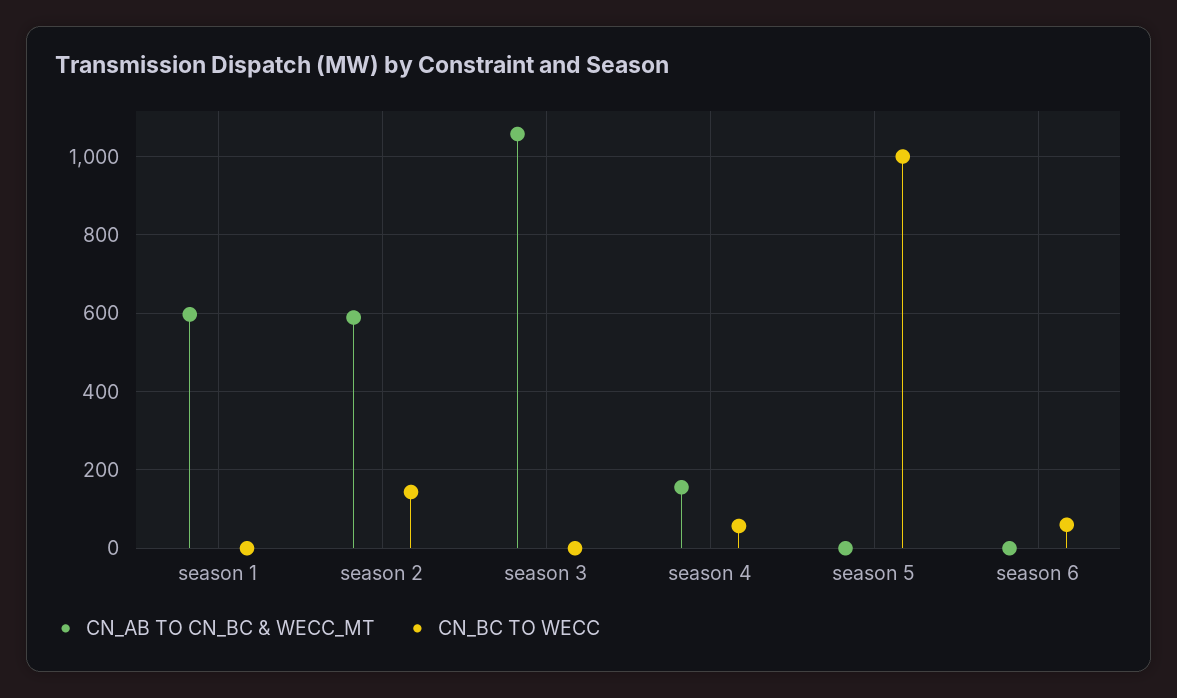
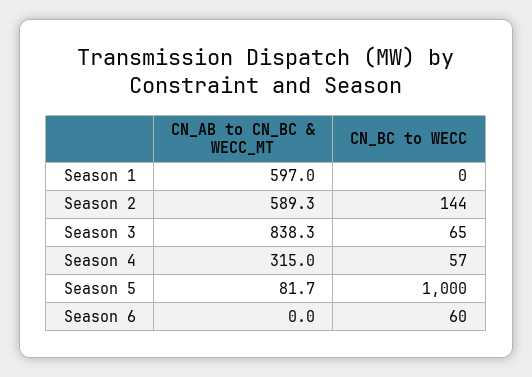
  {
    "CN_AB TO CN_BC & WECC_MT": {
      "season 1": 597,
      "season 2": 589.3,
-     "season 3": 1060,
+     "season 3": 838.3,
-     "season 4": 160,
+     "season 4": 315,
-     "season 5": 0,
+     "season 5": 81.7,
      "season 6": 0
    },
    "CN_BC TO WECC": {
      "season 1": 0,
      "season 2": 144,
-     "season 3": 0,
+     "season 3": 65,
      "season 4": 57,
      "season 5": 1000,
      "season 6": 60
    }
  }

